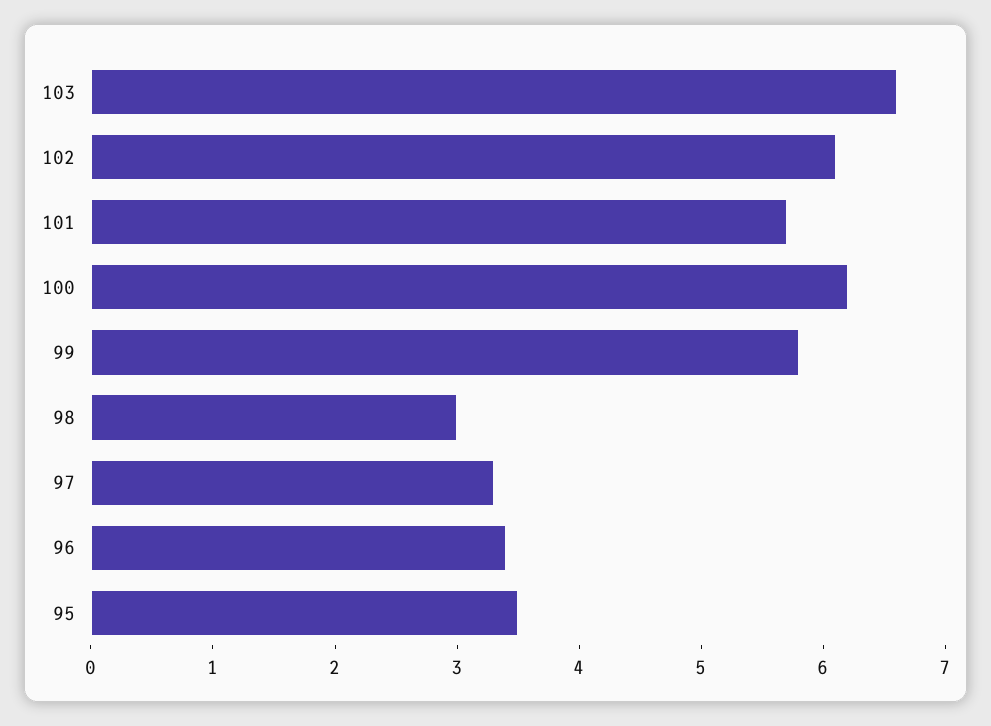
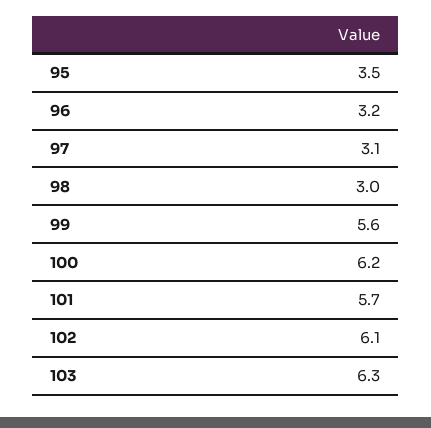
  {
-   "103": 6.6,
+   "103": 6.3,
    "102": 6.1,
    "101": 5.7,
    "100": 6.2,
-   "99": 5.8,
+   "99": 5.6,
    "98": 3,
-   "97": 3.3,
+   "97": 3.1,
-   "96": 3.4,
+   "96": 3.2,
    "95": 3.5
  }

